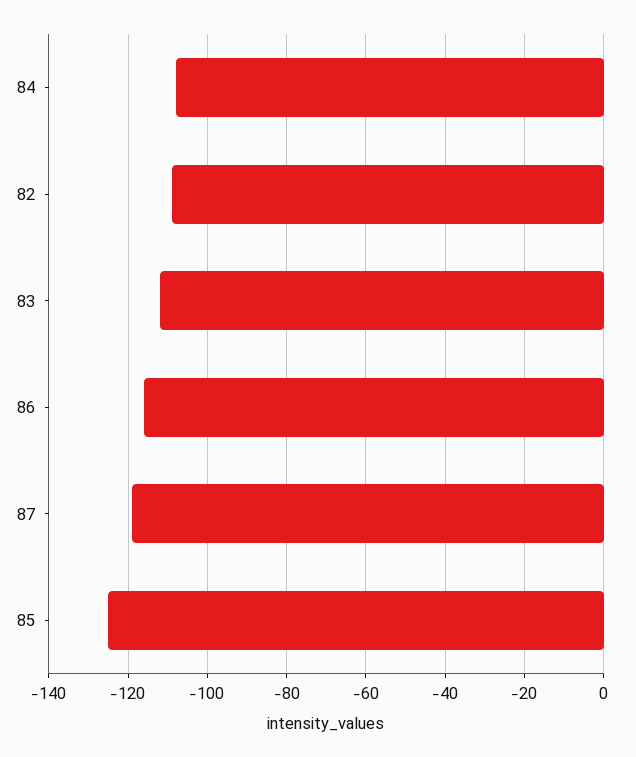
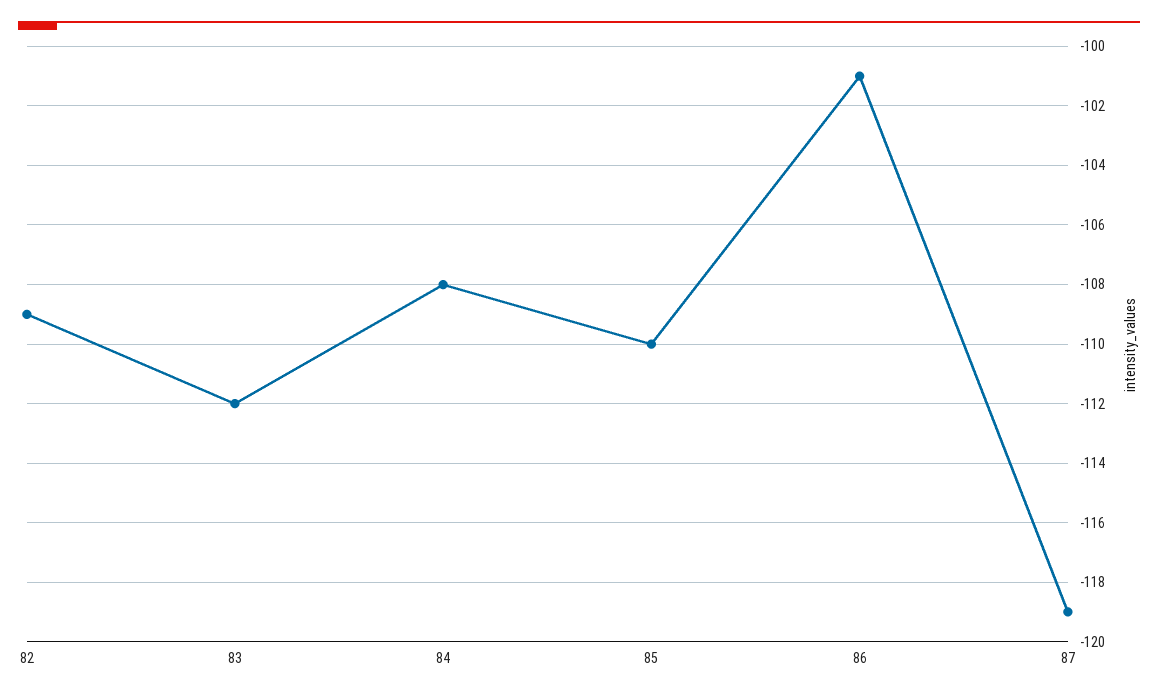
  {
    "84": -108,
    "82": -109,
    "83": -112,
-   "86": -115,
+   "86": -101,
    "87": -119,
-   "85": -125
+   "85": -110
  }

